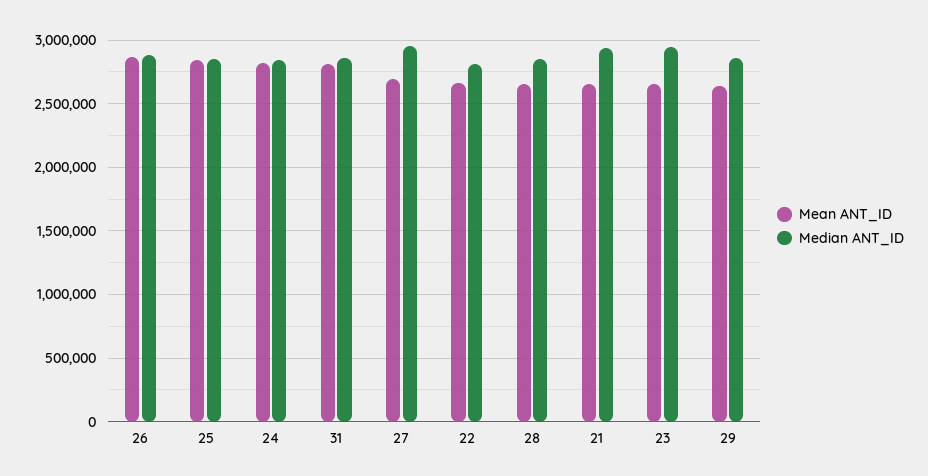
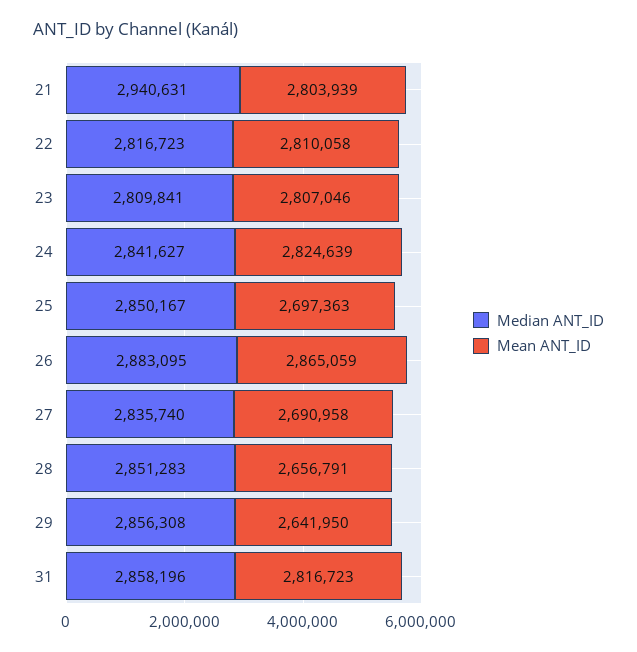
  {
    "Mean ANT_ID": {
      "26": 2865059,
-     "25": 2850000,
+     "25": 2697363,
      "24": 2824639,
      "31": 2816723,
      "27": 2690958,
-     "22": 2650000,
+     "22": 2810058,
      "28": 2656791,
-     "21": 2650000,
+     "21": 2803939,
-     "23": 2650000,
+     "23": 2807046,
      "29": 2641950
    },
    "Median ANT_ID": {
      "26": 2883095,
      "25": 2850167,
      "24": 2841627,
      "31": 2858196,
-     "27": 2950000,
+     "27": 2835740,
      "22": 2816723,
      "28": 2851283,
      "21": 2940631,
-     "23": 2950000,
+     "23": 2809841,
      "29": 2856308
    }
  }

